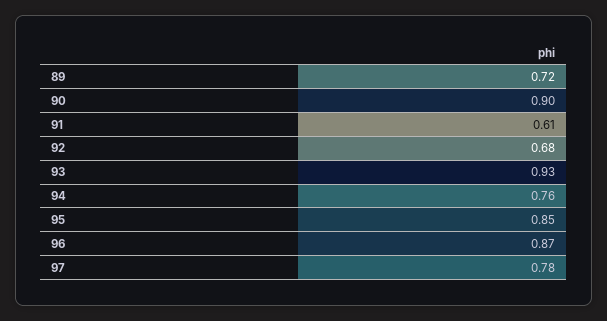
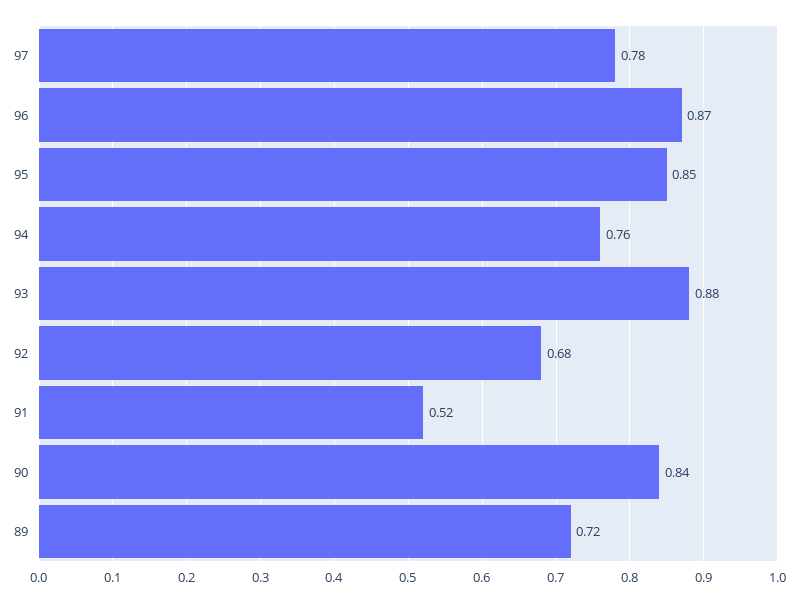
  {
    "89": 0.72,
-   "90": 0.9,
+   "90": 0.84,
-   "91": 0.61,
+   "91": 0.52,
    "92": 0.68,
-   "93": 0.93,
+   "93": 0.88,
    "94": 0.76,
    "95": 0.85,
    "96": 0.87,
    "97": 0.78
  }

